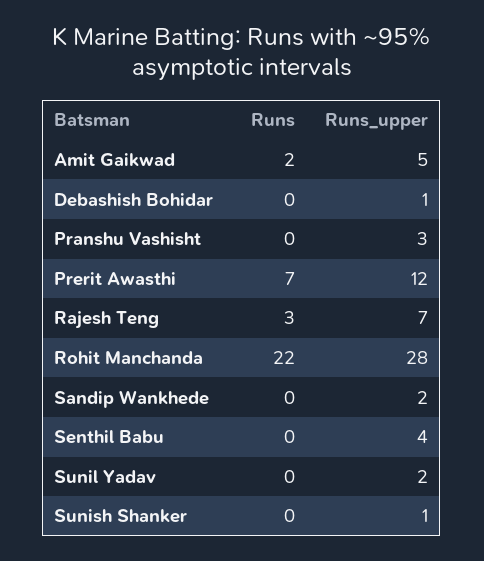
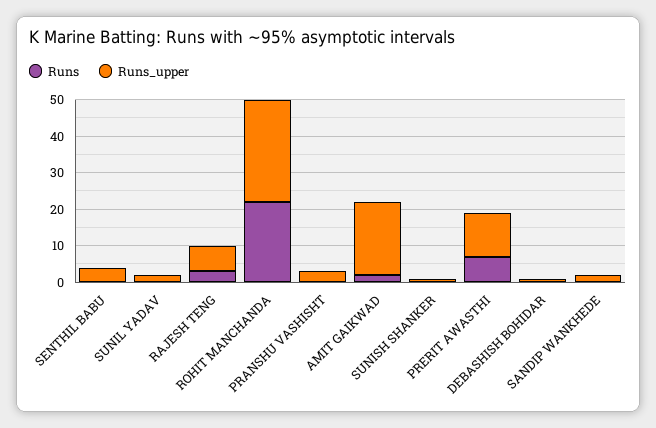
  {
    "Runs": {
      "Amit Gaikwad": 2,
      "Debashish Bohidar": 0,
      "Pranshu Vashisht": 0,
      "Prerit Awasthi": 7,
      "Rajesh Teng": 3,
      "Rohit Manchanda": 22,
      "Sandip Wankhede": 0,
      "Senthil Babu": 0,
      "Sunil Yadav": 0,
      "Sunish Shanker": 0
    },
    "Runs_upper": {
-     "Amit Gaikwad": 5,
+     "Amit Gaikwad": 20,
      "Debashish Bohidar": 1,
      "Pranshu Vashisht": 3,
      "Prerit Awasthi": 12,
      "Rajesh Teng": 7,
      "Rohit Manchanda": 28,
      "Sandip Wankhede": 2,
      "Senthil Babu": 4,
      "Sunil Yadav": 2,
      "Sunish Shanker": 1
    }
  }

